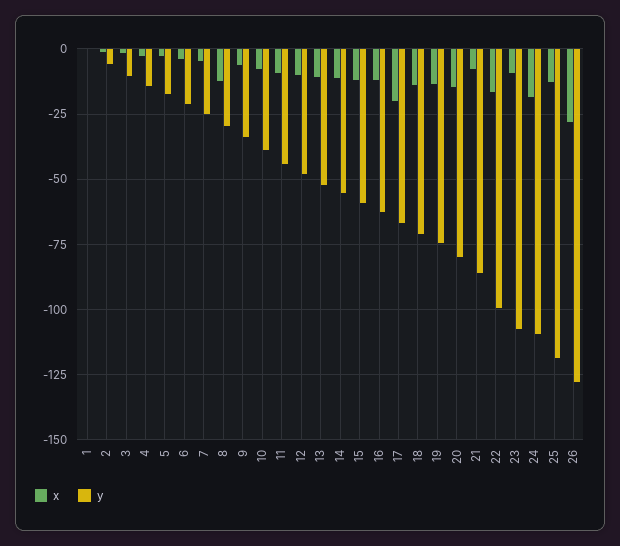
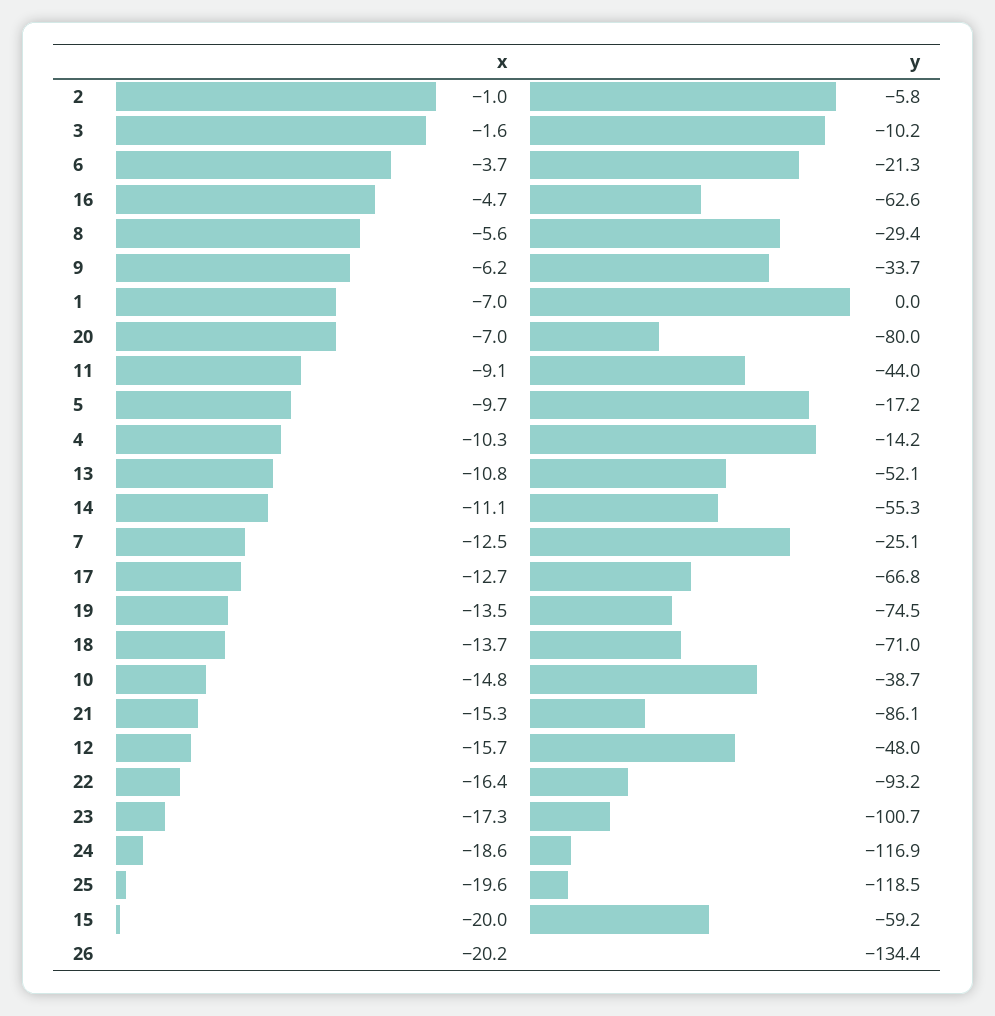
  {
    "x": {
-     "1": 0,
+     "1": -7,
      "2": -1,
      "3": -1.6,
-     "4": -2.5,
+     "4": -10.3,
-     "5": -2.5,
+     "5": -9.7,
      "6": -3.7,
-     "7": -5,
+     "7": -12.5,
-     "8": -12.5,
+     "8": -5.6,
      "9": -6.2,
-     "10": -7.5,
+     "10": -14.8,
      "11": -9.1,
-     "12": -10,
+     "12": -15.7,
      "13": -10.8,
      "14": -11.1,
-     "15": -12.5,
+     "15": -20,
-     "16": -12.5,
+     "16": -4.7,
-     "17": -20,
+     "17": -12.7,
      "18": -13.7,
      "19": -13.5,
-     "20": -15,
+     "20": -7,
-     "21": -7.5,
+     "21": -15.3,
      "22": -16.4,
-     "23": -10,
+     "23": -17.3,
      "24": -18.6,
-     "25": -12.5,
+     "25": -19.6,
-     "26": -27.5
+     "26": -20.2
    },
    "y": {
      "1": 0,
      "2": -5.8,
      "3": -10.2,
      "4": -14.2,
      "5": -17.2,
      "6": -21.3,
      "7": -25.1,
      "8": -29.4,
      "9": -33.7,
      "10": -38.7,
      "11": -44,
      "12": -48,
      "13": -52.1,
      "14": -55.3,
      "15": -59.2,
      "16": -62.6,
      "17": -66.8,
      "18": -71,
      "19": -74.5,
      "20": -80,
      "21": -86.1,
-     "22": -100,
+     "22": -93.2,
-     "23": -107.5,
+     "23": -100.7,
-     "24": -110,
+     "24": -116.9,
      "25": -118.5,
-     "26": -127.5
+     "26": -134.4
    }
  }

